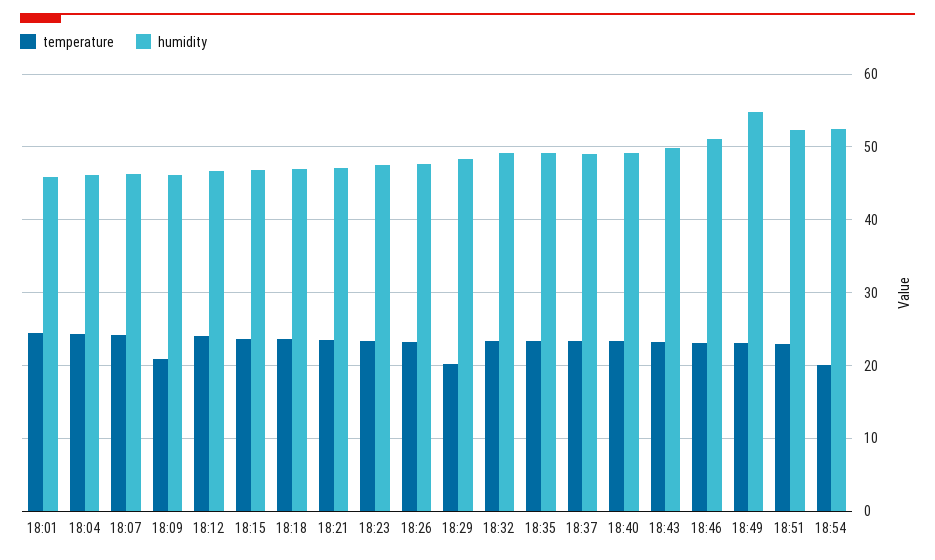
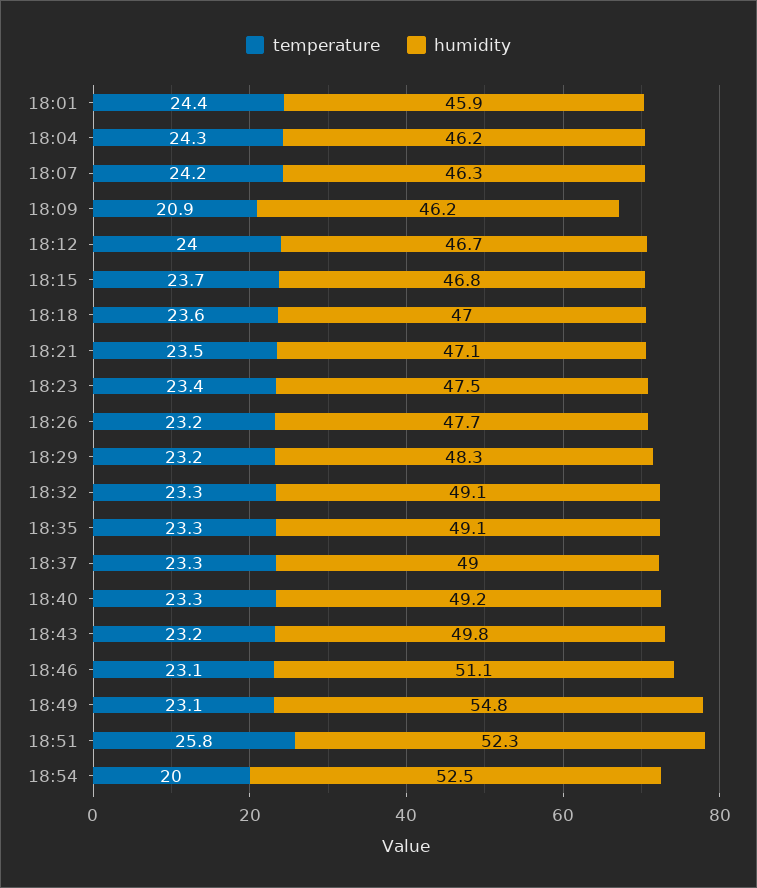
  {
    "temperature": {
      "18:01": 24.4,
      "18:04": 24.3,
      "18:07": 24.2,
      "18:09": 20.9,
      "18:12": 24,
      "18:15": 23.7,
      "18:18": 23.6,
      "18:21": 23.5,
      "18:23": 23.4,
      "18:26": 23.2,
-     "18:29": 20,
+     "18:29": 23.2,
      "18:32": 23.3,
      "18:35": 23.3,
      "18:37": 23.3,
      "18:40": 23.3,
      "18:43": 23.2,
      "18:46": 23.1,
      "18:49": 23.1,
-     "18:51": 23,
+     "18:51": 25.8,
      "18:54": 20
    },
    "humidity": {
      "18:01": 45.9,
      "18:04": 46.2,
      "18:07": 46.3,
      "18:09": 46.2,
      "18:12": 46.7,
      "18:15": 46.8,
      "18:18": 47,
      "18:21": 47.1,
      "18:23": 47.5,
      "18:26": 47.7,
      "18:29": 48.3,
      "18:32": 49.1,
      "18:35": 49.1,
      "18:37": 49,
      "18:40": 49.2,
      "18:43": 49.8,
      "18:46": 51.1,
      "18:49": 54.8,
      "18:51": 52.3,
      "18:54": 52.5
    }
  }

